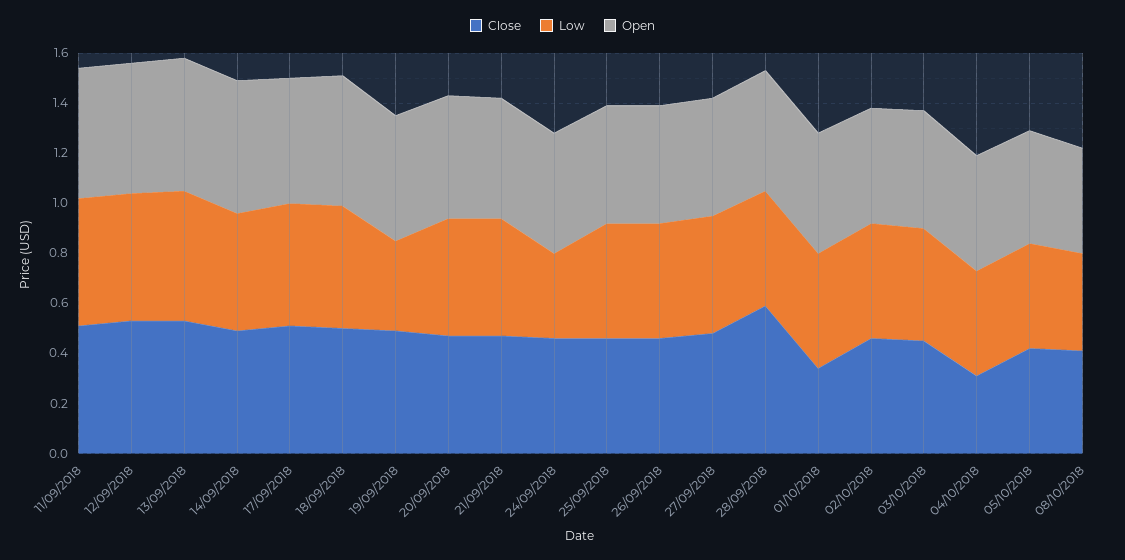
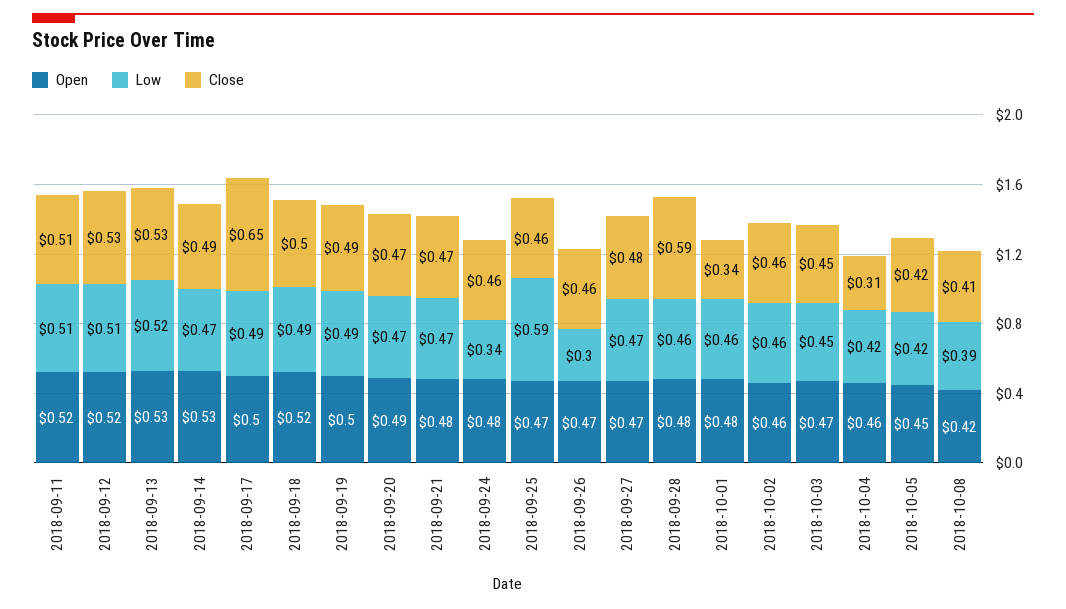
  {
    "Close": {
      "11/09/2018": 0.51,
      "12/09/2018": 0.53,
      "13/09/2018": 0.53,
      "14/09/2018": 0.49,
-     "17/09/2018": 0.5,
+     "17/09/2018": 0.65,
      "18/09/2018": 0.5,
      "19/09/2018": 0.49,
      "20/09/2018": 0.47,
      "21/09/2018": 0.47,
      "24/09/2018": 0.46,
      "25/09/2018": 0.46,
      "26/09/2018": 0.46,
      "27/09/2018": 0.48,
      "28/09/2018": 0.59,
      "01/10/2018": 0.34,
      "02/10/2018": 0.46,
      "03/10/2018": 0.45,
      "04/10/2018": 0.31,
      "05/10/2018": 0.42,
      "08/10/2018": 0.41
    },
    "Low": {
      "11/09/2018": 0.51,
      "12/09/2018": 0.51,
      "13/09/2018": 0.52,
      "14/09/2018": 0.47,
      "17/09/2018": 0.49,
      "18/09/2018": 0.49,
-     "19/09/2018": 0.35,
+     "19/09/2018": 0.49,
      "20/09/2018": 0.47,
      "21/09/2018": 0.47,
      "24/09/2018": 0.34,
-     "25/09/2018": 0.45,
+     "25/09/2018": 0.59,
-     "26/09/2018": 0.45,
+     "26/09/2018": 0.3,
      "27/09/2018": 0.47,
      "28/09/2018": 0.46,
      "01/10/2018": 0.46,
      "02/10/2018": 0.46,
      "03/10/2018": 0.45,
      "04/10/2018": 0.42,
      "05/10/2018": 0.42,
      "08/10/2018": 0.39
    },
    "Open": {
      "11/09/2018": 0.52,
      "12/09/2018": 0.52,
      "13/09/2018": 0.53,
      "14/09/2018": 0.53,
      "17/09/2018": 0.5,
      "18/09/2018": 0.52,
      "19/09/2018": 0.5,
      "20/09/2018": 0.49,
      "21/09/2018": 0.48,
      "24/09/2018": 0.48,
      "25/09/2018": 0.47,
      "26/09/2018": 0.47,
      "27/09/2018": 0.47,
      "28/09/2018": 0.48,
      "01/10/2018": 0.48,
      "02/10/2018": 0.46,
      "03/10/2018": 0.47,
      "04/10/2018": 0.46,
      "05/10/2018": 0.45,
      "08/10/2018": 0.42
    }
  }

